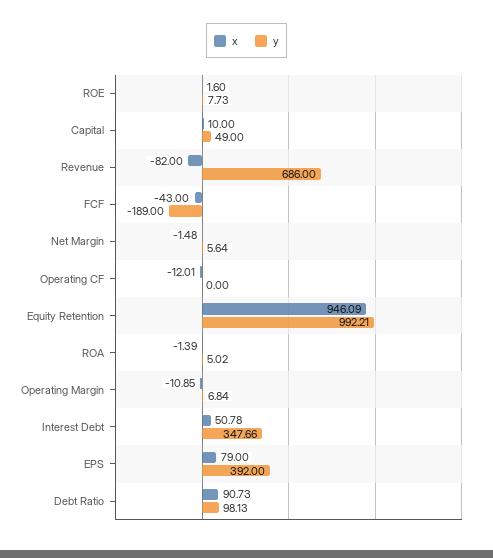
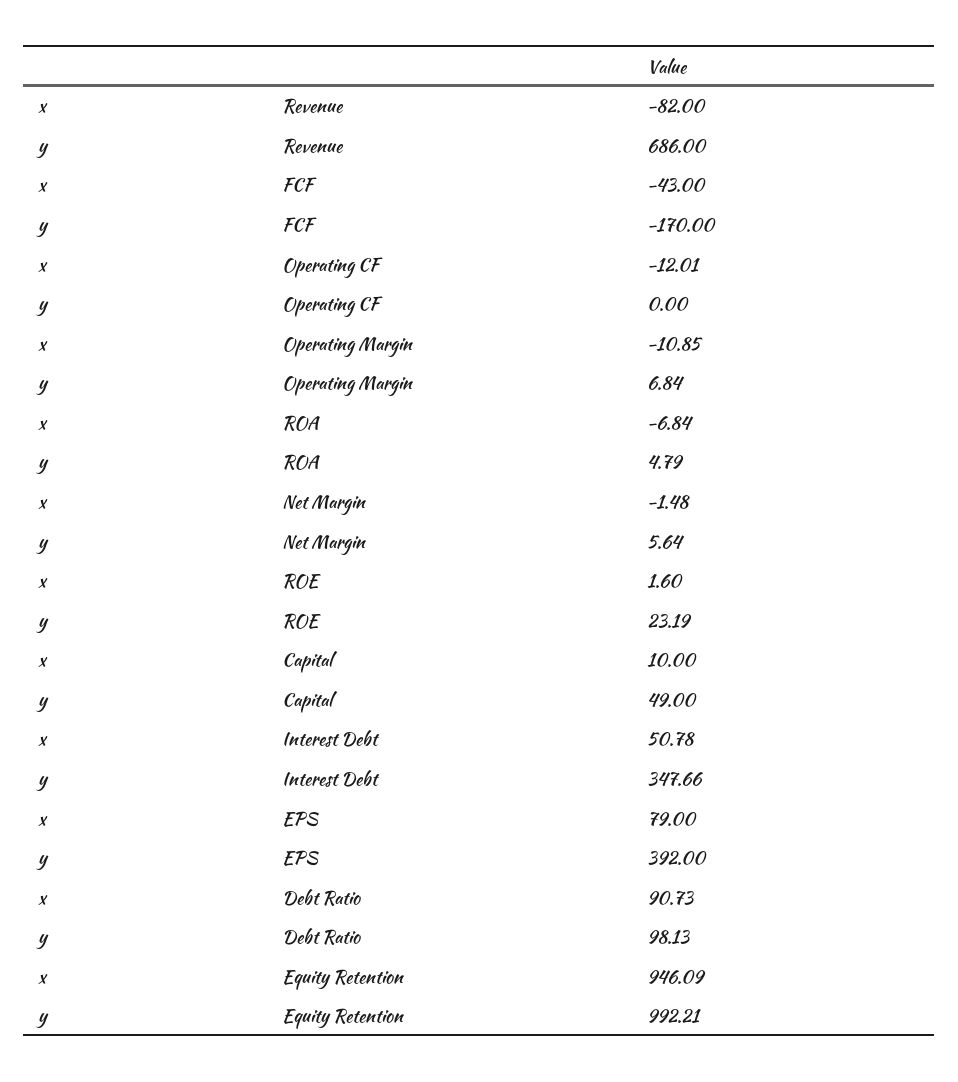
  {
    "x": {
      "ROE": 1.6,
      "Capital": 10,
      "Revenue": -82,
      "FCF": -43,
      "Net Margin": -1.48,
      "Operating CF": -12.01,
      "Equity Retention": 946.09,
-     "ROA": -1.39,
+     "ROA": -6.84,
      "Operating Margin": -10.85,
      "Interest Debt": 50.78,
      "EPS": 79,
      "Debt Ratio": 90.73
    },
    "y": {
-     "ROE": 7.73,
+     "ROE": 23.19,
      "Capital": 49,
      "Revenue": 686,
-     "FCF": -189,
+     "FCF": -170,
      "Net Margin": 5.64,
      "Operating CF": 0,
      "Equity Retention": 992.21,
-     "ROA": 5.02,
+     "ROA": 4.79,
      "Operating Margin": 6.84,
      "Interest Debt": 347.66,
      "EPS": 392,
      "Debt Ratio": 98.13
    }
  }

